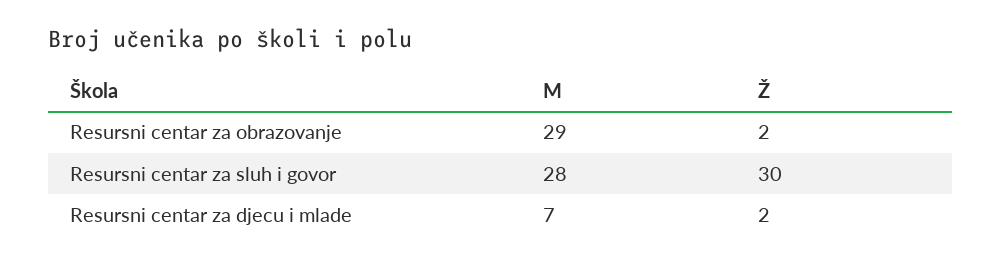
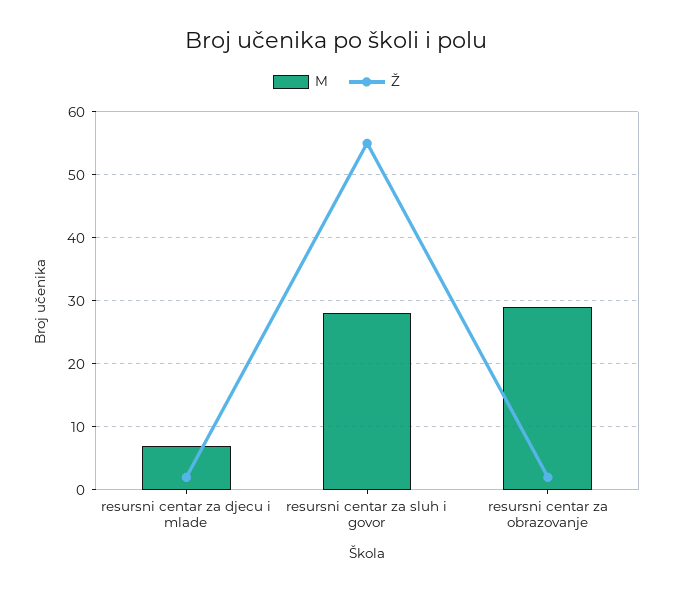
  {
    "M": {
      "Resursni centar za obrazovanje": 29,
      "Resursni centar za sluh i govor": 28,
      "Resursni centar za djecu i mlade": 7
    },
    "Ž": {
      "Resursni centar za obrazovanje": 2,
-     "Resursni centar za sluh i govor": 30,
+     "Resursni centar za sluh i govor": 55,
      "Resursni centar za djecu i mlade": 2
    }
  }

